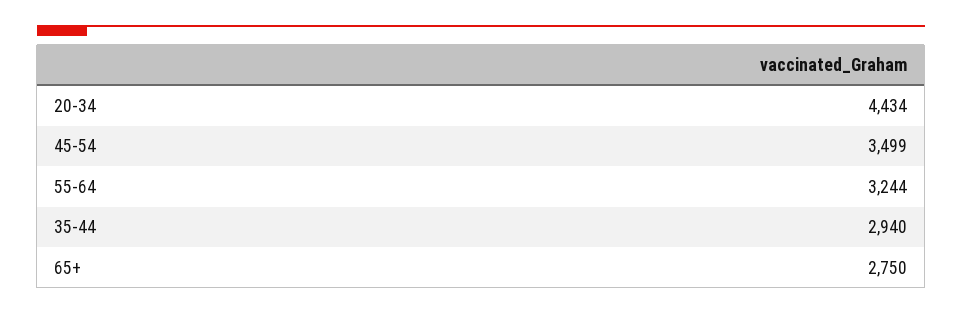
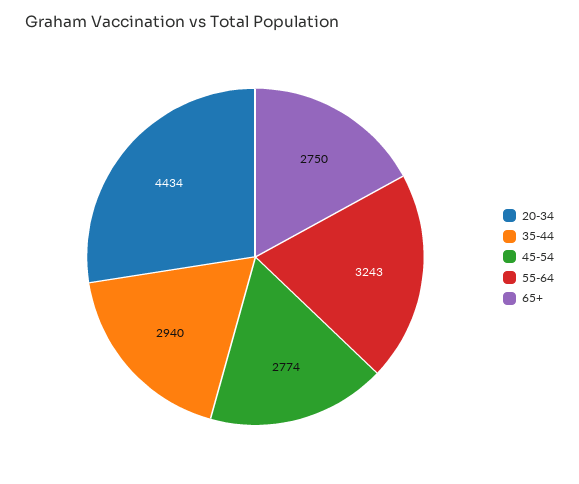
  {
    "20-34": 4434,
-   "45-54": 3499,
+   "45-54": 2774,
-   "55-64": 3244,
+   "55-64": 3243,
    "35-44": 2940,
    "65+": 2750
  }

